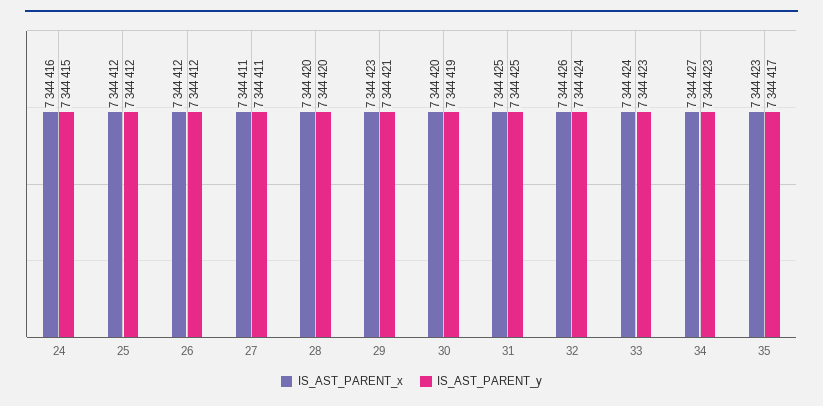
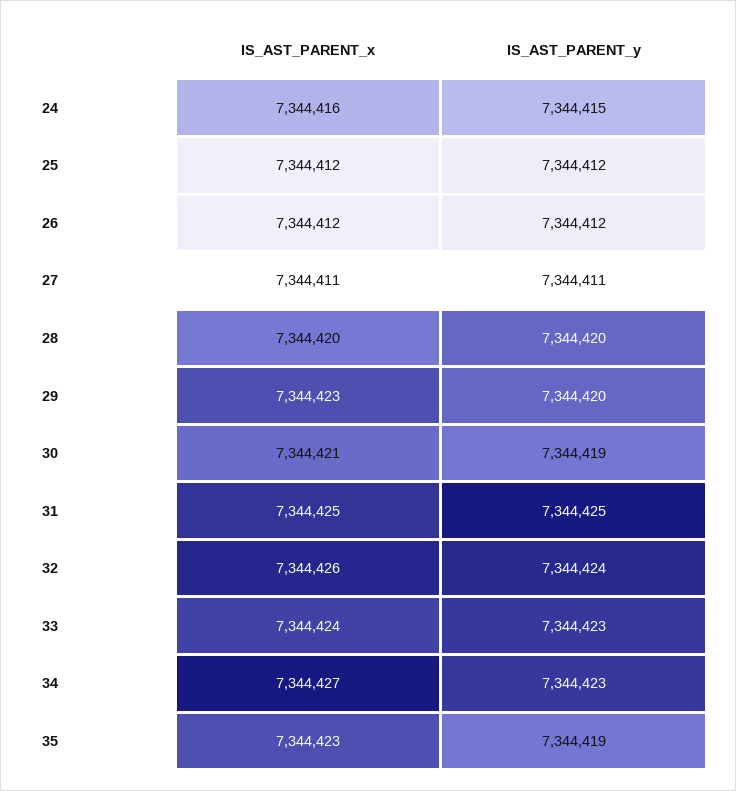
  {
    "IS_AST_PARENT_x": {
      "24": 7344416,
      "25": 7344412,
      "26": 7344412,
      "27": 7344411,
      "28": 7344420,
      "29": 7344423,
-     "30": 7344420,
+     "30": 7344421,
      "31": 7344425,
      "32": 7344426,
      "33": 7344424,
      "34": 7344427,
      "35": 7344423
    },
    "IS_AST_PARENT_y": {
      "24": 7344415,
      "25": 7344412,
      "26": 7344412,
      "27": 7344411,
      "28": 7344420,
-     "29": 7344421,
+     "29": 7344420,
      "30": 7344419,
      "31": 7344425,
      "32": 7344424,
      "33": 7344423,
      "34": 7344423,
-     "35": 7344417
+     "35": 7344419
    }
  }

